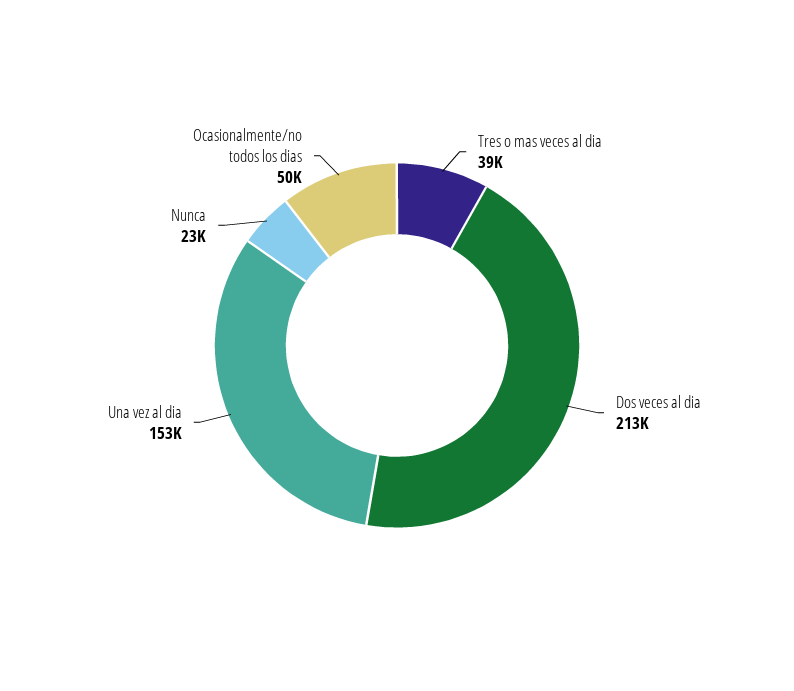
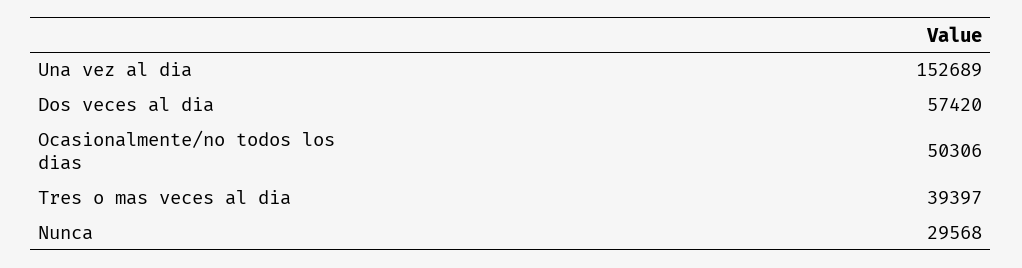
  {
    "Tres o mas veces al dia": 39397,
-   "Dos veces al dia": 213000,
+   "Dos veces al dia": 57420,
    "Una vez al dia": 152689,
-   "Nunca": 23000,
+   "Nunca": 29568,
    "Ocasionalmente/no todos los dias": 50306
  }

